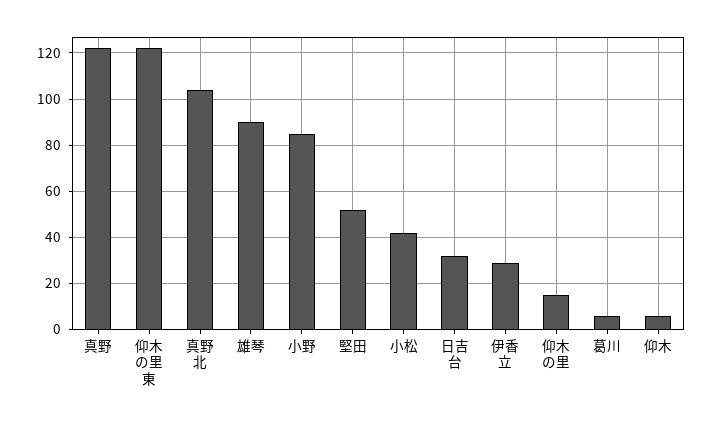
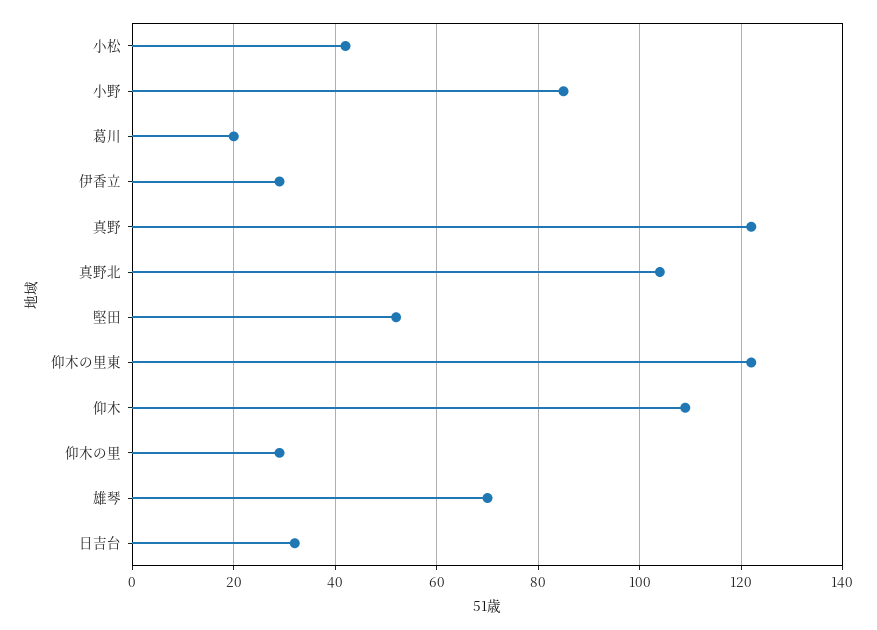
  {
    "真野": 120,
    "仰木の里東": 120,
    "真野北": 105,
-   "雄琴": 90,
+   "雄琴": 70,
    "小野": 85,
    "堅田": 50,
    "小松": 40,
    "日吉台": 30,
    "伊香立": 30,
-   "仰木の里": 15,
+   "仰木の里": 30,
-   "葛川": 5,
+   "葛川": 20,
-   "仰木": 5
+   "仰木": 110
  }

